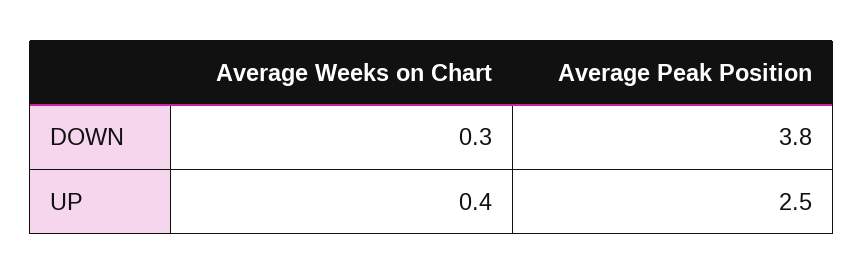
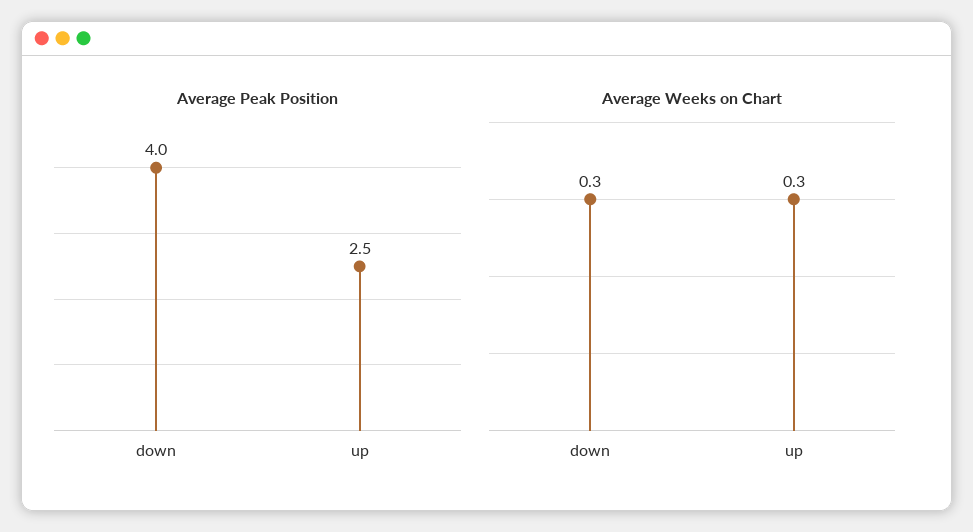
  {
    "Average Weeks on Chart": {
      "DOWN": 0.3,
-     "UP": 0.4
+     "UP": 0.3
    },
    "Average Peak Position": {
-     "DOWN": 3.8,
+     "DOWN": 4,
      "UP": 2.5
    }
  }

